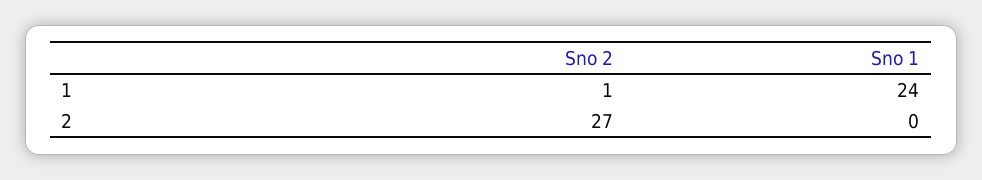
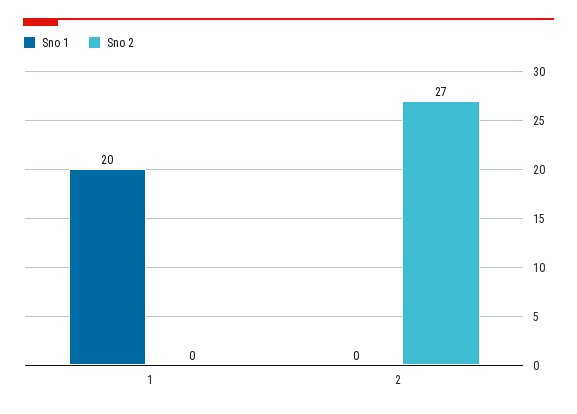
  {
    "Sno 2": {
-     "1": 1,
+     "1": 0,
      "2": 27
    },
    "Sno 1": {
-     "1": 24,
+     "1": 20,
      "2": 0
    }
  }

